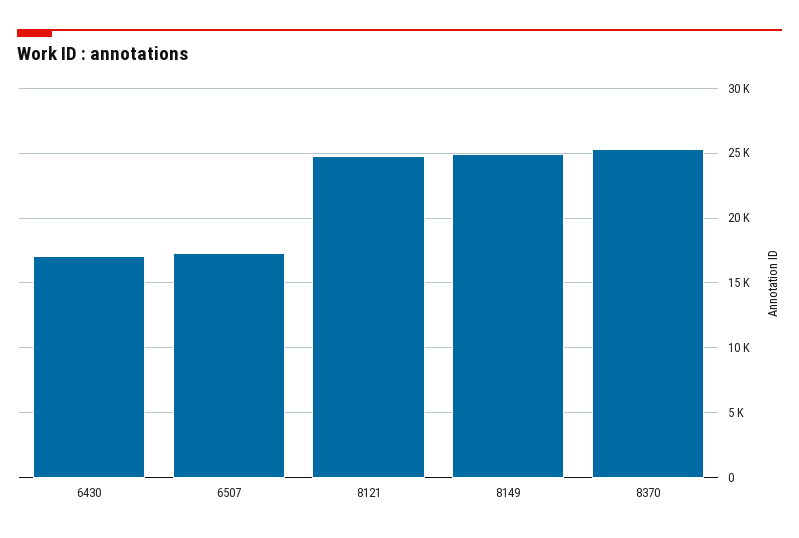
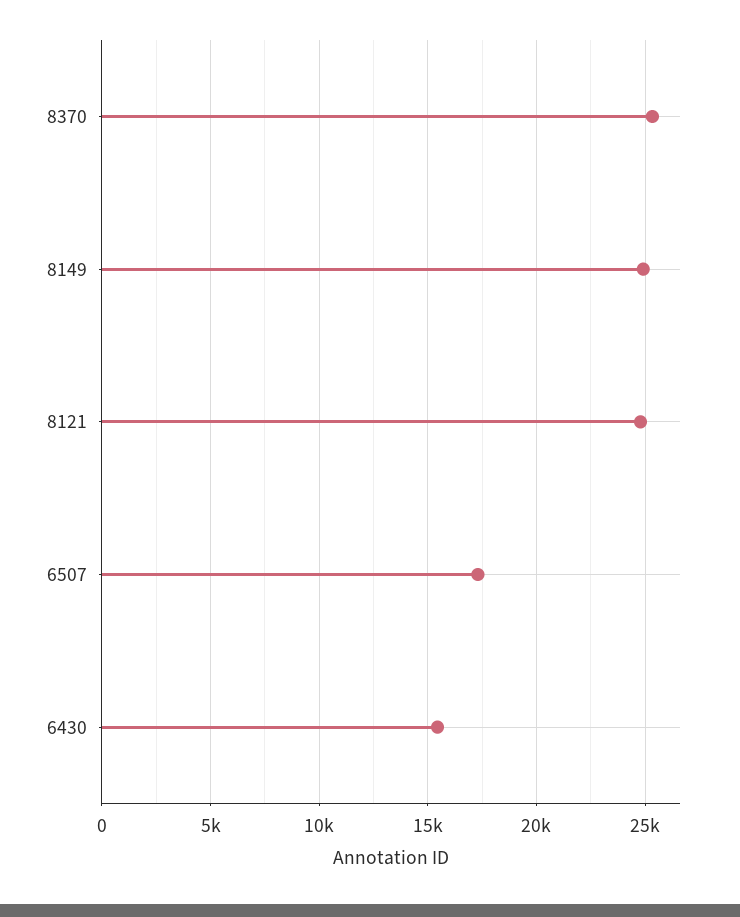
  {
-   "6430": 17000,
+   "6430": 15500,
    "6507": 17500,
    "8121": 25000,
    "8149": 25000,
    "8370": 25500
  }

